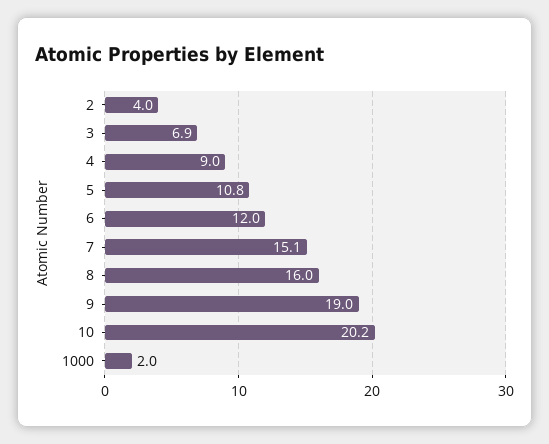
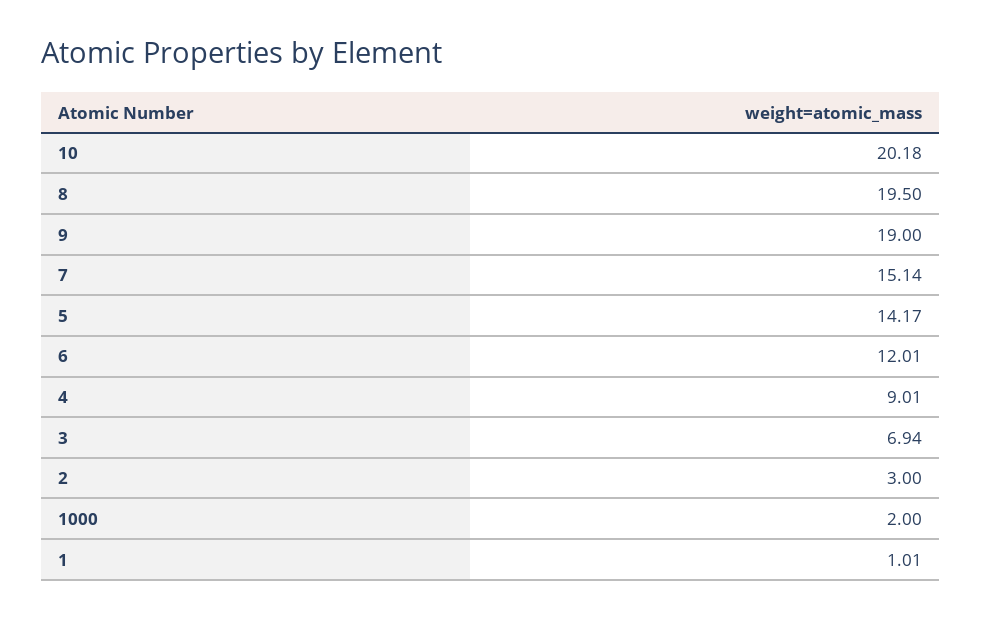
  {
-   "2": 4,
+   "2": 3,
    "3": 6.94,
    "4": 9.01,
-   "5": 10.8,
+   "5": 14.17,
    "6": 12.01,
    "7": 15.14,
-   "8": 16,
+   "8": 19.5,
    "9": 19,
    "10": 20.18,
-   "1000": 2
+   "1000": 2,
+   "1": 1.01
  }

